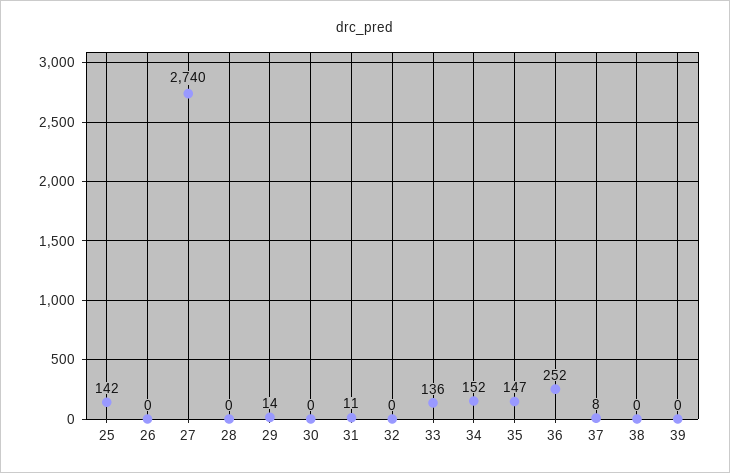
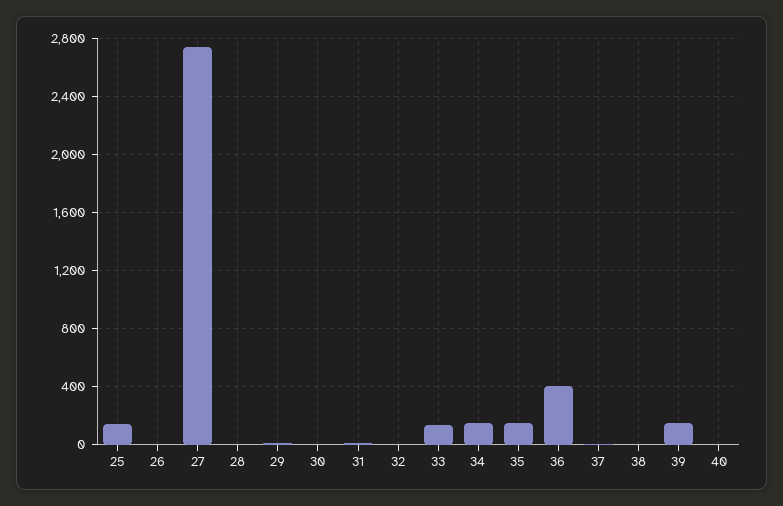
  {
    "25": 142,
    "26": 0,
    "27": 2740,
    "28": 0,
    "29": 14,
    "30": 0,
    "31": 11,
    "32": 0,
    "33": 136,
    "34": 152,
    "35": 147,
-   "36": 252,
+   "36": 400,
    "37": 8,
    "38": 0,
-   "39": 0
+   "39": 150,
+   "40": 0
  }

